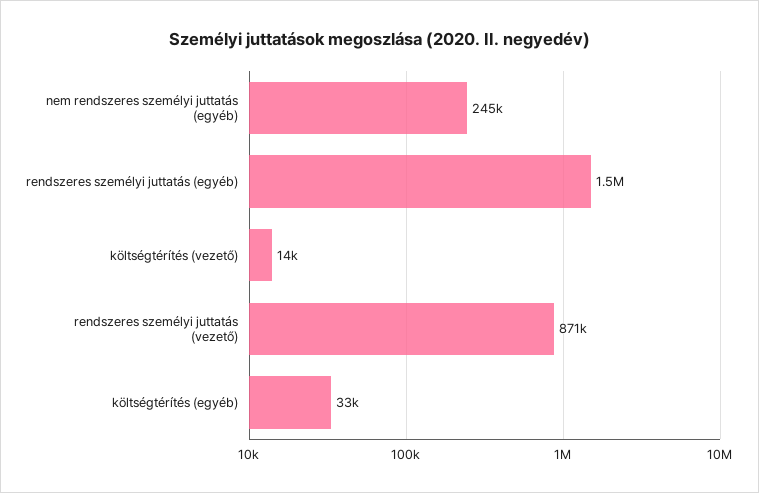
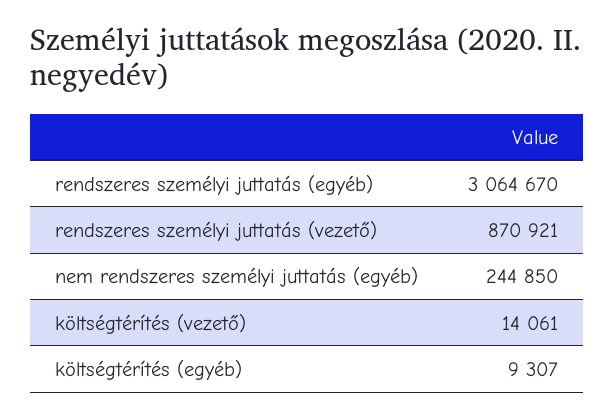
  {
    "nem rendszeres személyi juttatás (egyéb)": 244850,
-   "rendszeres személyi juttatás (egyéb)": 1500000,
+   "rendszeres személyi juttatás (egyéb)": 3064670,
    "költségtérítés (vezető)": 14061,
    "rendszeres személyi juttatás (vezető)": 870921,
-   "költségtérítés (egyéb)": 33000
+   "költségtérítés (egyéb)": 9307
  }

